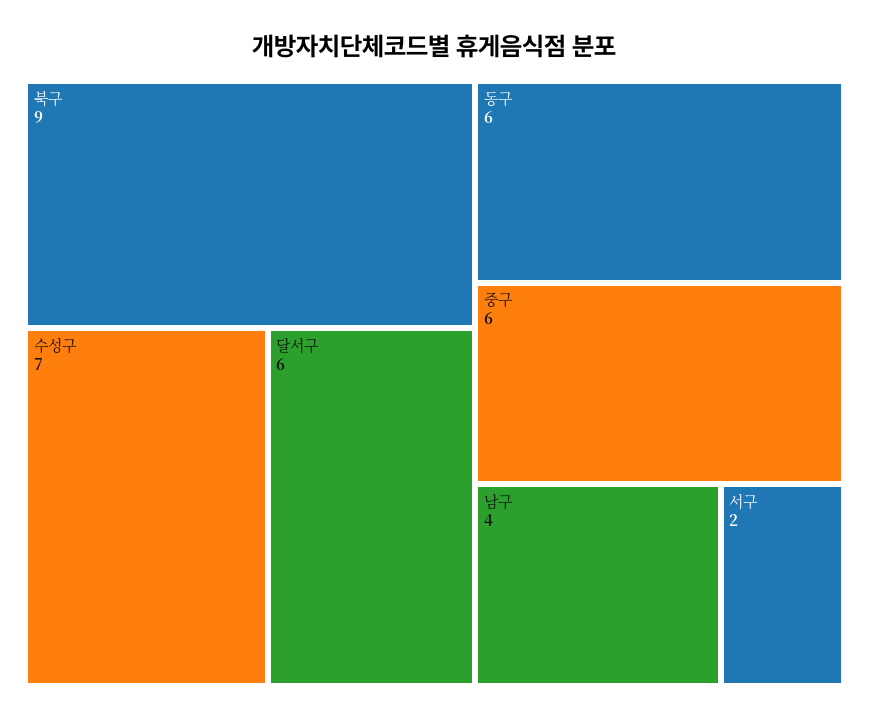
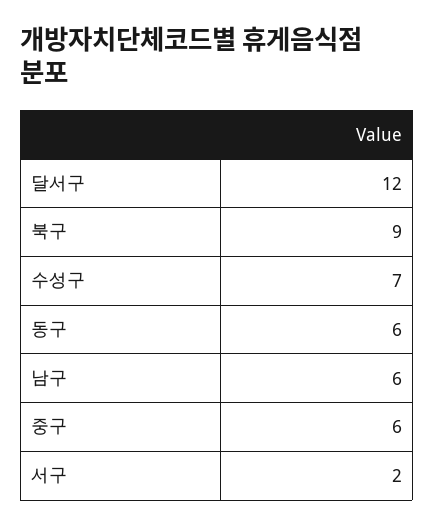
  {
    "북구": 9,
    "수성구": 7,
-   "달서구": 6,
+   "달서구": 12,
    "동구": 6,
    "중구": 6,
-   "남구": 4,
+   "남구": 6,
    "서구": 2
  }

